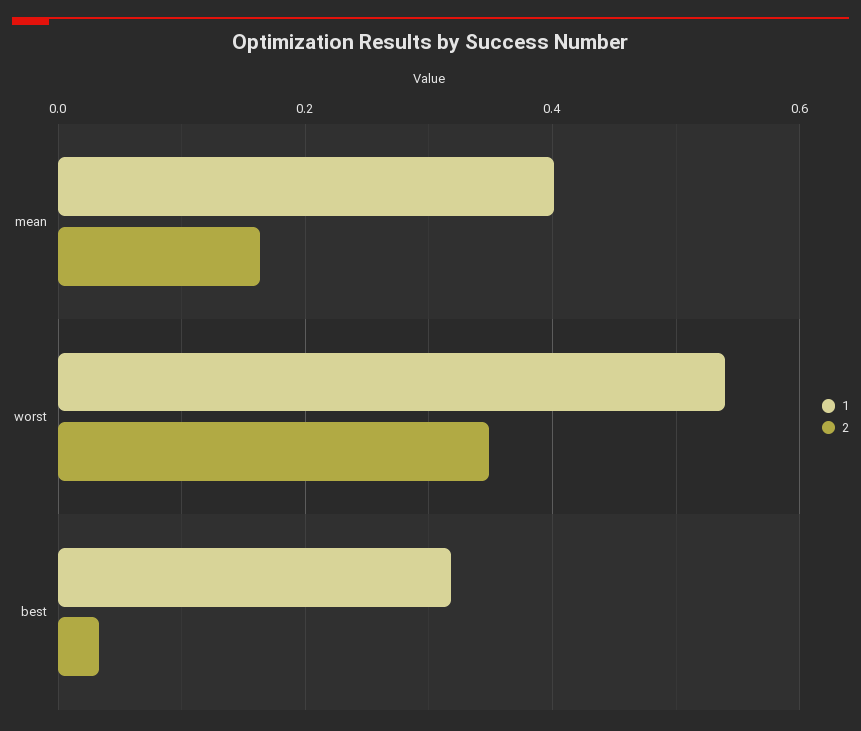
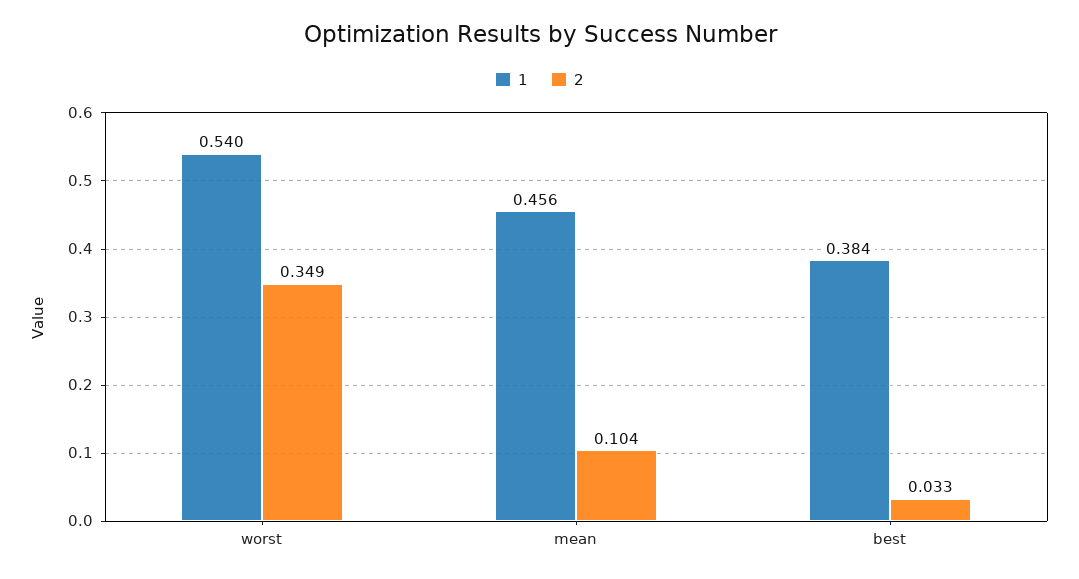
  {
    "1": {
-     "mean": 0.4,
+     "mean": 0.456,
      "worst": 0.54,
-     "best": 0.32
+     "best": 0.384
    },
    "2": {
-     "mean": 0.16,
+     "mean": 0.104,
      "worst": 0.349,
      "best": 0.033
    }
  }

